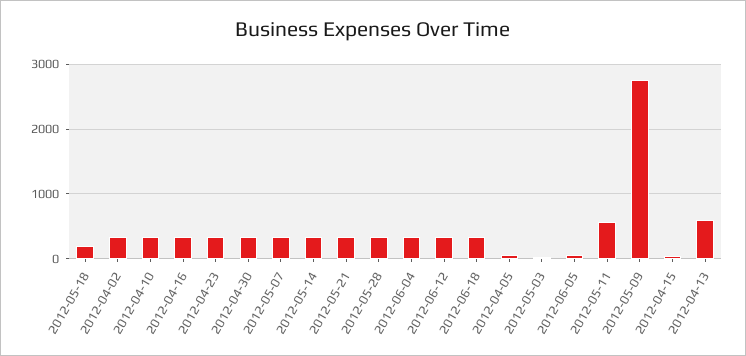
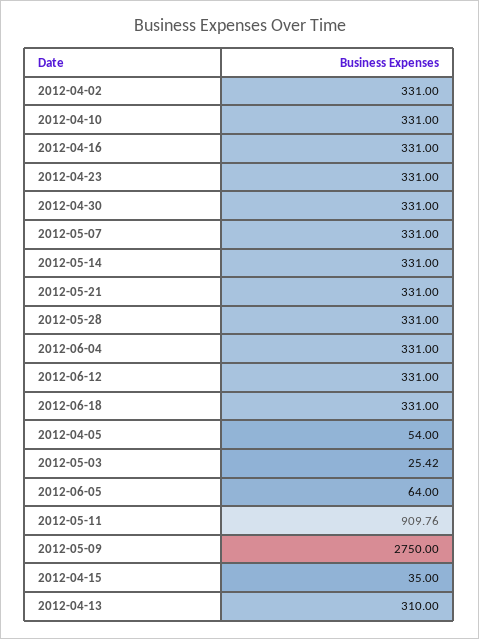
  {
-   "2012-05-18": 200,
    "2012-04-02": 331,
    "2012-04-10": 331,
    "2012-04-16": 331,
    "2012-04-23": 331,
    "2012-04-30": 331,
    "2012-05-07": 331,
    "2012-05-14": 331,
    "2012-05-21": 331,
    "2012-05-28": 331,
    "2012-06-04": 331,
    "2012-06-12": 331,
    "2012-06-18": 331,
    "2012-04-05": 54,
    "2012-05-03": 25.42,
    "2012-06-05": 64,
-   "2012-05-11": 600,
+   "2012-05-11": 909.76,
    "2012-05-09": 2750,
    "2012-04-15": 35,
-   "2012-04-13": 600
+   "2012-04-13": 310
  }

